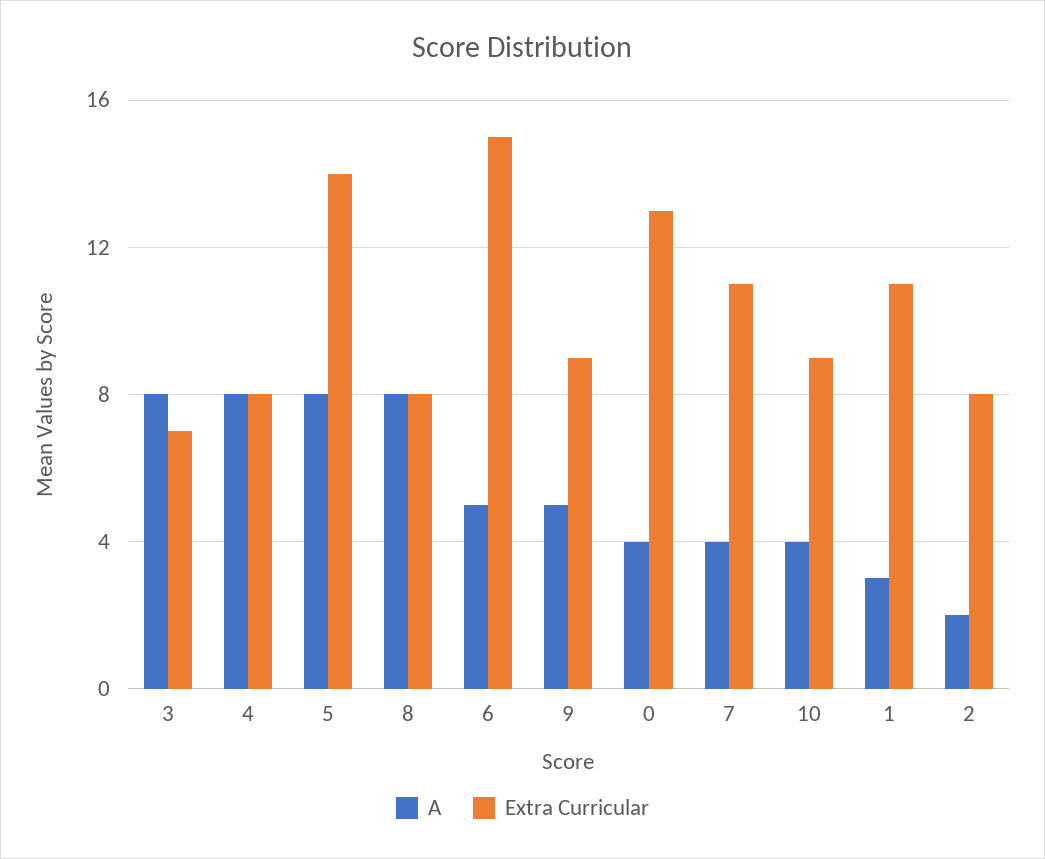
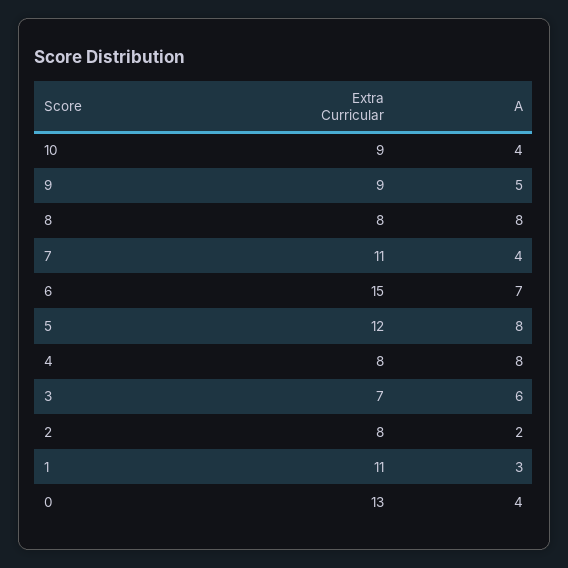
  {
    "A": {
-     "3": 8,
+     "3": 6,
      "4": 8,
      "5": 8,
      "8": 8,
-     "6": 5,
+     "6": 7,
      "9": 5,
      "0": 4,
      "7": 4,
      "10": 4,
      "1": 3,
      "2": 2
    },
    "Extra Curricular": {
      "3": 7,
      "4": 8,
-     "5": 14,
+     "5": 12,
      "8": 8,
      "6": 15,
      "9": 9,
      "0": 13,
      "7": 11,
      "10": 9,
      "1": 11,
      "2": 8
    }
  }

